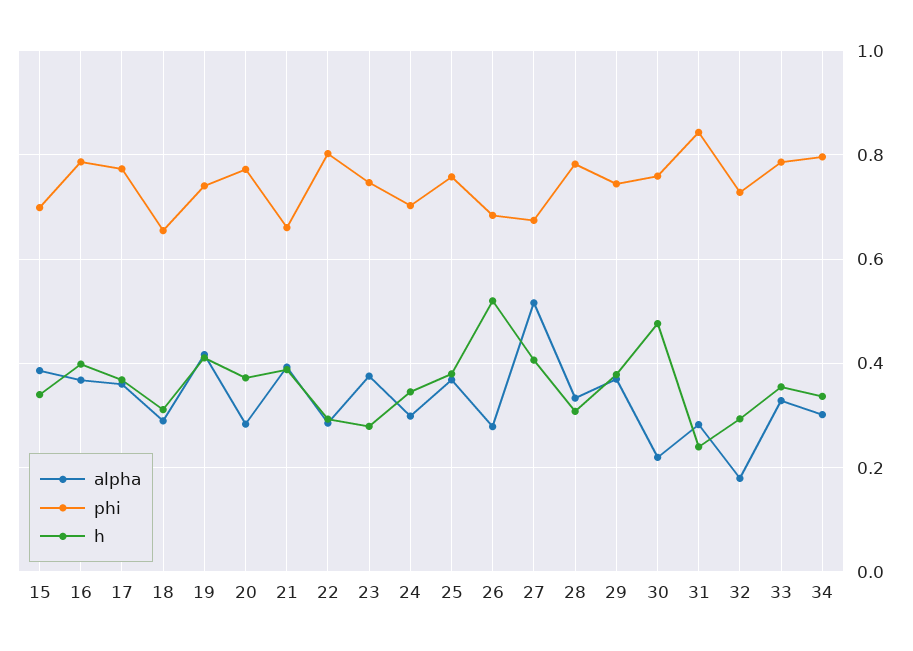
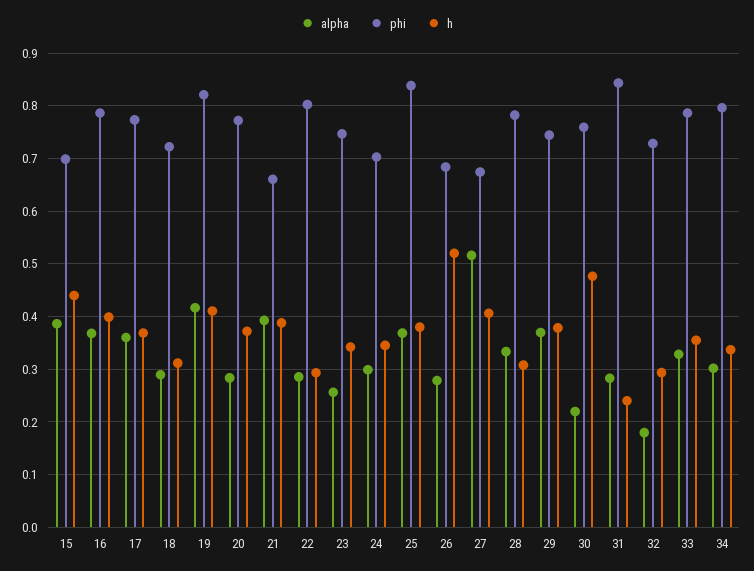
  {
    "alpha": {
      "15": 0.38,
      "16": 0.36,
      "17": 0.36,
      "18": 0.28,
      "19": 0.42,
      "20": 0.28,
      "21": 0.4,
      "22": 0.28,
-     "23": 0.38,
+     "23": 0.26,
      "24": 0.3,
      "25": 0.36,
      "26": 0.28,
      "27": 0.52,
      "28": 0.34,
      "29": 0.36,
      "30": 0.22,
      "31": 0.28,
      "32": 0.18,
      "33": 0.32,
      "34": 0.3
    },
    "phi": {
      "15": 0.7,
      "16": 0.78,
      "17": 0.78,
-     "18": 0.66,
+     "18": 0.72,
-     "19": 0.74,
+     "19": 0.82,
      "20": 0.78,
      "21": 0.66,
      "22": 0.8,
      "23": 0.74,
      "24": 0.7,
-     "25": 0.76,
+     "25": 0.84,
      "26": 0.68,
      "27": 0.68,
      "28": 0.78,
      "29": 0.74,
      "30": 0.76,
      "31": 0.84,
      "32": 0.72,
      "33": 0.78,
      "34": 0.8
    },
    "h": {
-     "15": 0.34,
+     "15": 0.44,
      "16": 0.4,
      "17": 0.36,
      "18": 0.32,
      "19": 0.42,
      "20": 0.38,
      "21": 0.38,
      "22": 0.3,
-     "23": 0.28,
+     "23": 0.34,
      "24": 0.34,
      "25": 0.38,
      "26": 0.52,
      "27": 0.4,
      "28": 0.3,
      "29": 0.38,
      "30": 0.48,
      "31": 0.24,
      "32": 0.3,
      "33": 0.36,
      "34": 0.34
    }
  }

